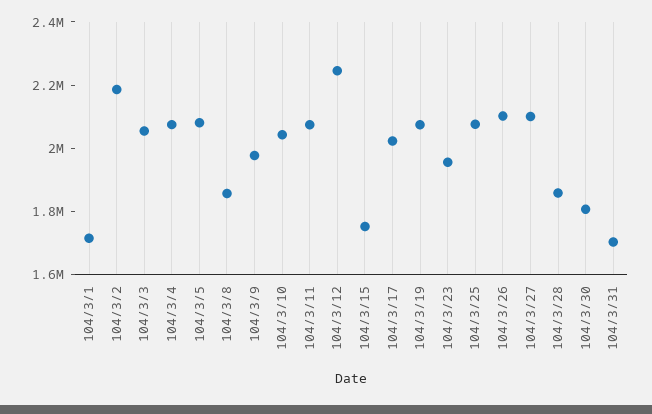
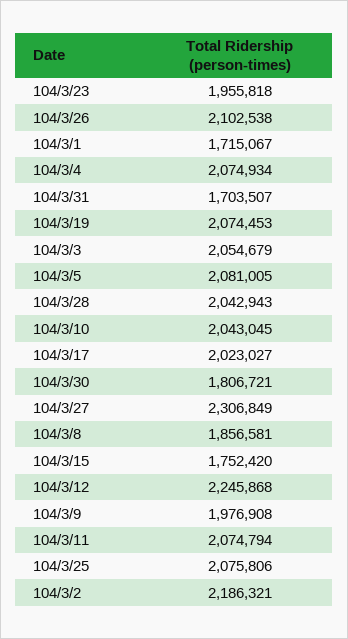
  {
    "104/3/1": 1715067,
    "104/3/2": 2186321,
    "104/3/3": 2054679,
    "104/3/4": 2074934,
    "104/3/5": 2081005,
    "104/3/8": 1856581,
    "104/3/9": 1976908,
    "104/3/10": 2043045,
    "104/3/11": 2074794,
    "104/3/12": 2245868,
    "104/3/15": 1752420,
    "104/3/17": 2023027,
    "104/3/19": 2074453,
    "104/3/23": 1955818,
    "104/3/25": 2075806,
    "104/3/26": 2102538,
-   "104/3/27": 2100000,
+   "104/3/27": 2306849,
-   "104/3/28": 1850000,
+   "104/3/28": 2042943,
    "104/3/30": 1806721,
    "104/3/31": 1703507
  }

